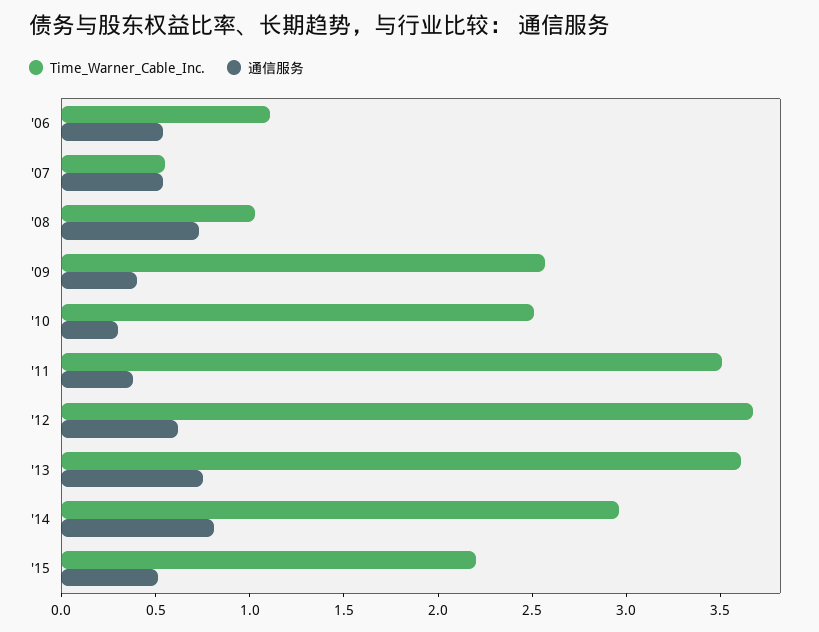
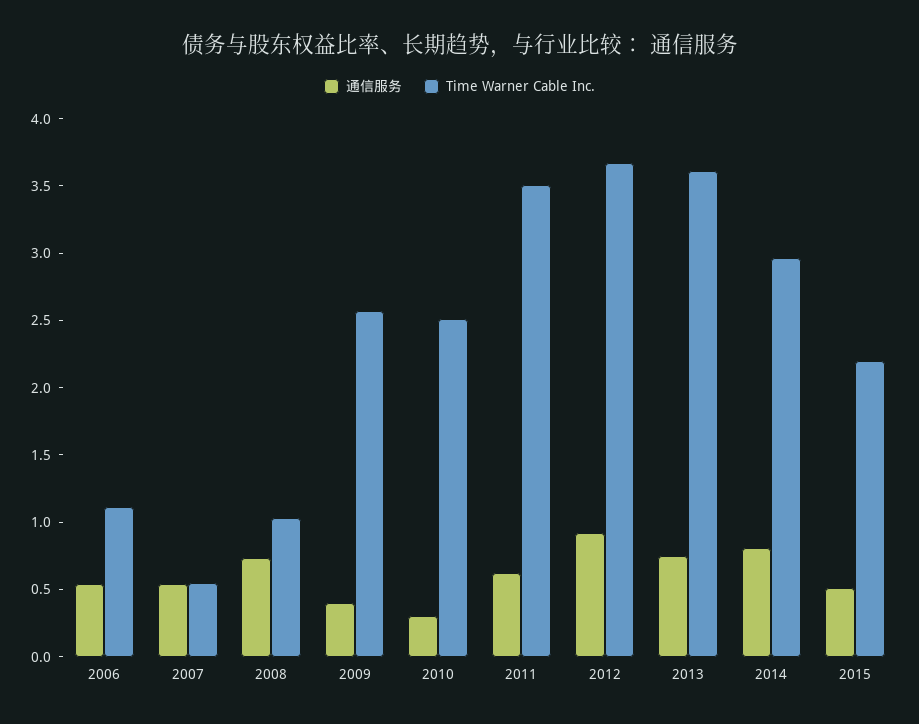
  {
    "Time_Warner_Cable_Inc.": {
      "'06": 1.1,
      "'07": 0.6,
      "'08": 1,
      "'09": 2.6,
      "'10": 2.5,
      "'11": 3.5,
      "'12": 3.7,
      "'13": 3.6,
      "'14": 3,
      "'15": 2.2
    },
    "通信服务": {
      "'06": 0.5,
      "'07": 0.5,
      "'08": 0.7,
      "'09": 0.4,
      "'10": 0.3,
-     "'11": 0.4,
+     "'11": 0.6,
-     "'12": 0.6,
+     "'12": 0.9,
      "'13": 0.8,
      "'14": 0.8,
      "'15": 0.5
    }
  }

